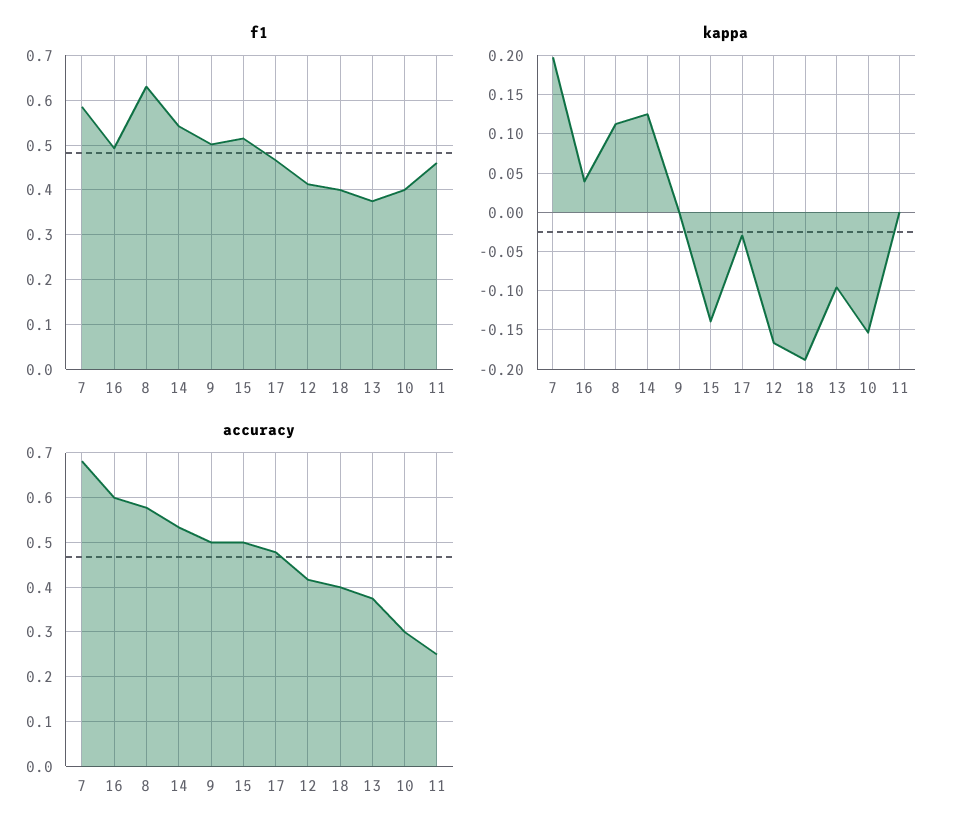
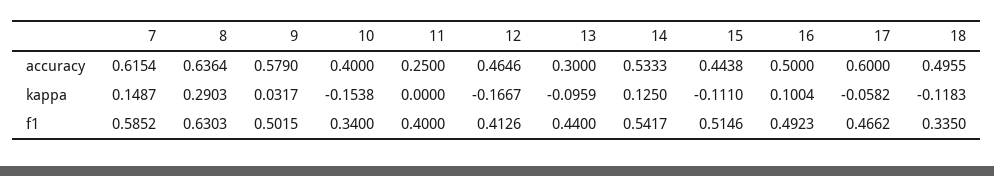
  {
    "f1": {
      "7": 0.5852,
      "16": 0.4923,
      "8": 0.6303,
      "14": 0.5417,
      "9": 0.5015,
      "15": 0.5146,
      "17": 0.4662,
      "12": 0.4126,
-     "18": 0.4,
+     "18": 0.335,
-     "13": 0.38,
+     "13": 0.44,
-     "10": 0.4,
+     "10": 0.34,
-     "11": 0.46
+     "11": 0.4
    },
    "kappa": {
-     "7": 0.2,
+     "7": 0.1487,
-     "16": 0.04,
+     "16": 0.1004,
-     "8": 0.11,
+     "8": 0.2903,
      "14": 0.125,
-     "9": 0,
+     "9": 0.0317,
-     "15": -0.14,
+     "15": -0.111,
-     "17": -0.03,
+     "17": -0.0582,
      "12": -0.1667,
-     "18": -0.19,
+     "18": -0.1183,
      "13": -0.0959,
      "10": -0.1538,
      "11": 0
    },
    "accuracy": {
-     "7": 0.68,
+     "7": 0.6154,
-     "16": 0.6,
+     "16": 0.5,
-     "8": 0.58,
+     "8": 0.6364,
      "14": 0.5333,
-     "9": 0.5,
+     "9": 0.579,
-     "15": 0.5,
+     "15": 0.4438,
-     "17": 0.48,
+     "17": 0.6,
-     "12": 0.42,
+     "12": 0.4646,
-     "18": 0.4,
+     "18": 0.4955,
-     "13": 0.38,
+     "13": 0.3,
-     "10": 0.3,
+     "10": 0.4,
      "11": 0.25
    }
  }

